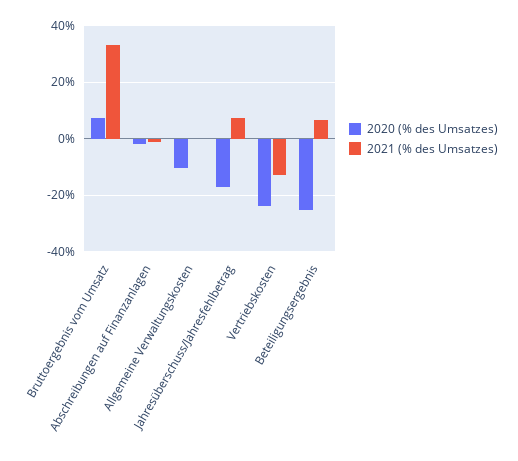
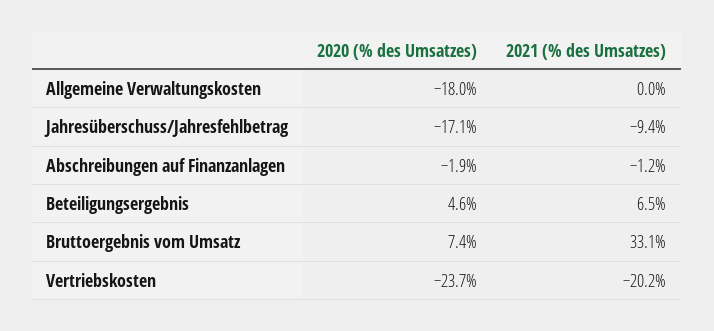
  {
    "2020 (% des Umsatzes)": {
      "Bruttoergebnis vom Umsatz": 7.4,
      "Abschreibungen auf Finanzanlagen": -1.9,
-     "Allgemeine Verwaltungskosten": -10,
+     "Allgemeine Verwaltungskosten": -18,
      "Jahresüberschuss/Jahresfehlbetrag": -17.1,
      "Vertriebskosten": -23.7,
-     "Beteiligungsergebnis": -25
+     "Beteiligungsergebnis": 4.6
    },
    "2021 (% des Umsatzes)": {
      "Bruttoergebnis vom Umsatz": 33.1,
      "Abschreibungen auf Finanzanlagen": -1.2,
      "Allgemeine Verwaltungskosten": 0,
-     "Jahresüberschuss/Jahresfehlbetrag": 7.5,
+     "Jahresüberschuss/Jahresfehlbetrag": -9.4,
-     "Vertriebskosten": -12.5,
+     "Vertriebskosten": -20.2,
      "Beteiligungsergebnis": 6.5
    }
  }

